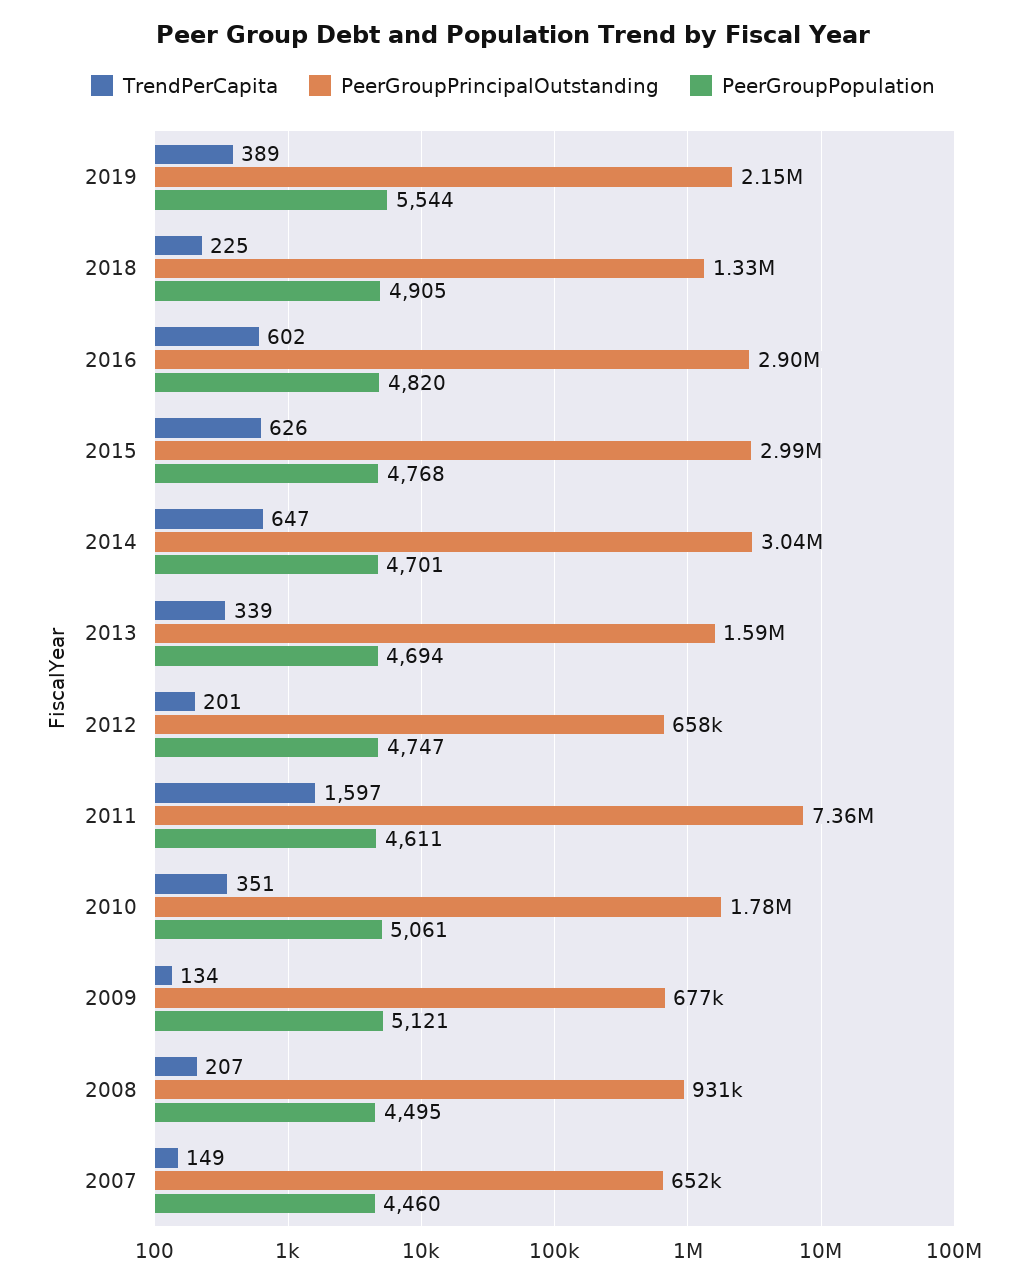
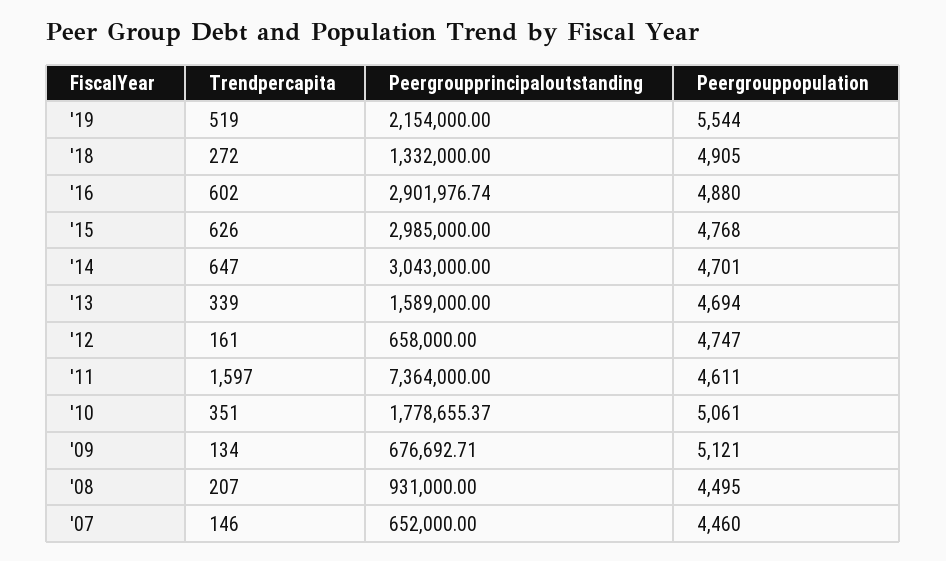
  {
    "TrendPerCapita": {
-     "2019": 389,
+     "2019": 519,
-     "2018": 225,
+     "2018": 272,
      "2016": 602,
      "2015": 626,
      "2014": 647,
      "2013": 339,
-     "2012": 201,
+     "2012": 161,
      "2011": 1597,
      "2010": 351,
      "2009": 134,
      "2008": 207,
-     "2007": 149
+     "2007": 146
    },
    "PeerGroupPrincipalOutstanding": {
      "2019": 2154000,
      "2018": 1332000,
      "2016": 2901976.74,
      "2015": 2985000,
      "2014": 3043000,
      "2013": 1589000,
      "2012": 658000,
      "2011": 7364000,
      "2010": 1778655.37,
      "2009": 676692.71,
      "2008": 931000,
      "2007": 652000
    },
    "PeerGroupPopulation": {
      "2019": 5544,
      "2018": 4905,
-     "2016": 4820,
+     "2016": 4880,
      "2015": 4768,
      "2014": 4701,
      "2013": 4694,
      "2012": 4747,
      "2011": 4611,
      "2010": 5061,
      "2009": 5121,
      "2008": 4495,
      "2007": 4460
    }
  }

